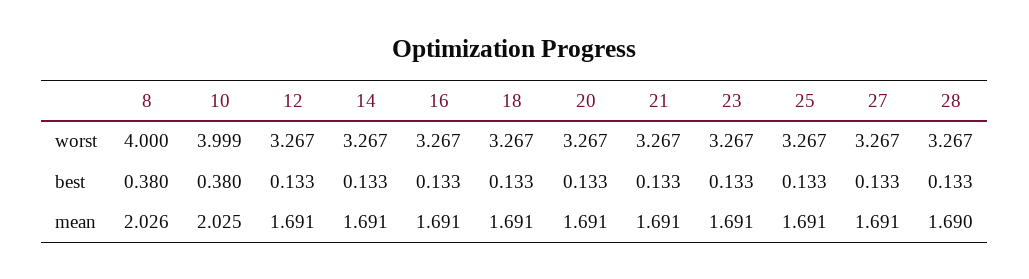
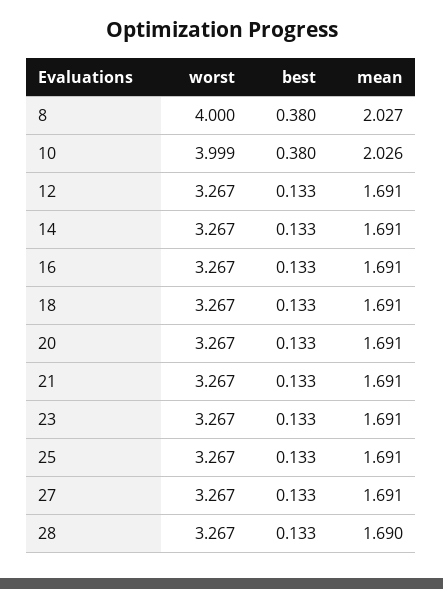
  {
    "8": {
      "worst": 4,
      "best": 0.38,
-     "mean": 2.026
+     "mean": 2.027
    },
    "10": {
      "worst": 3.999,
      "best": 0.38,
-     "mean": 2.025
+     "mean": 2.026
    },
    "12": {
      "worst": 3.267,
      "best": 0.133,
      "mean": 1.691
    },
    "14": {
      "worst": 3.267,
      "best": 0.133,
      "mean": 1.691
    },
    "16": {
      "worst": 3.267,
      "best": 0.133,
      "mean": 1.691
    },
    "18": {
      "worst": 3.267,
      "best": 0.133,
      "mean": 1.691
    },
    "20": {
      "worst": 3.267,
      "best": 0.133,
      "mean": 1.691
    },
    "21": {
      "worst": 3.267,
      "best": 0.133,
      "mean": 1.691
    },
    "23": {
      "worst": 3.267,
      "best": 0.133,
      "mean": 1.691
    },
    "25": {
      "worst": 3.267,
      "best": 0.133,
      "mean": 1.691
    },
    "27": {
      "worst": 3.267,
      "best": 0.133,
      "mean": 1.691
    },
    "28": {
      "worst": 3.267,
      "best": 0.133,
      "mean": 1.69
    }
  }

